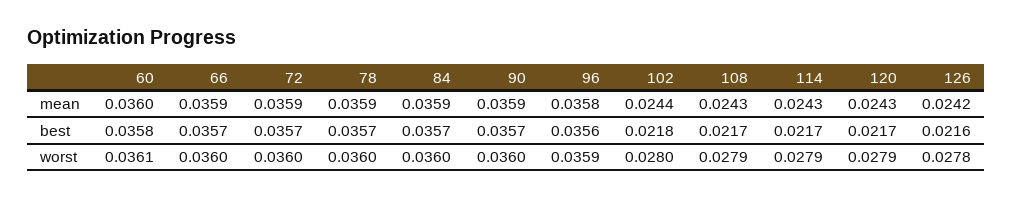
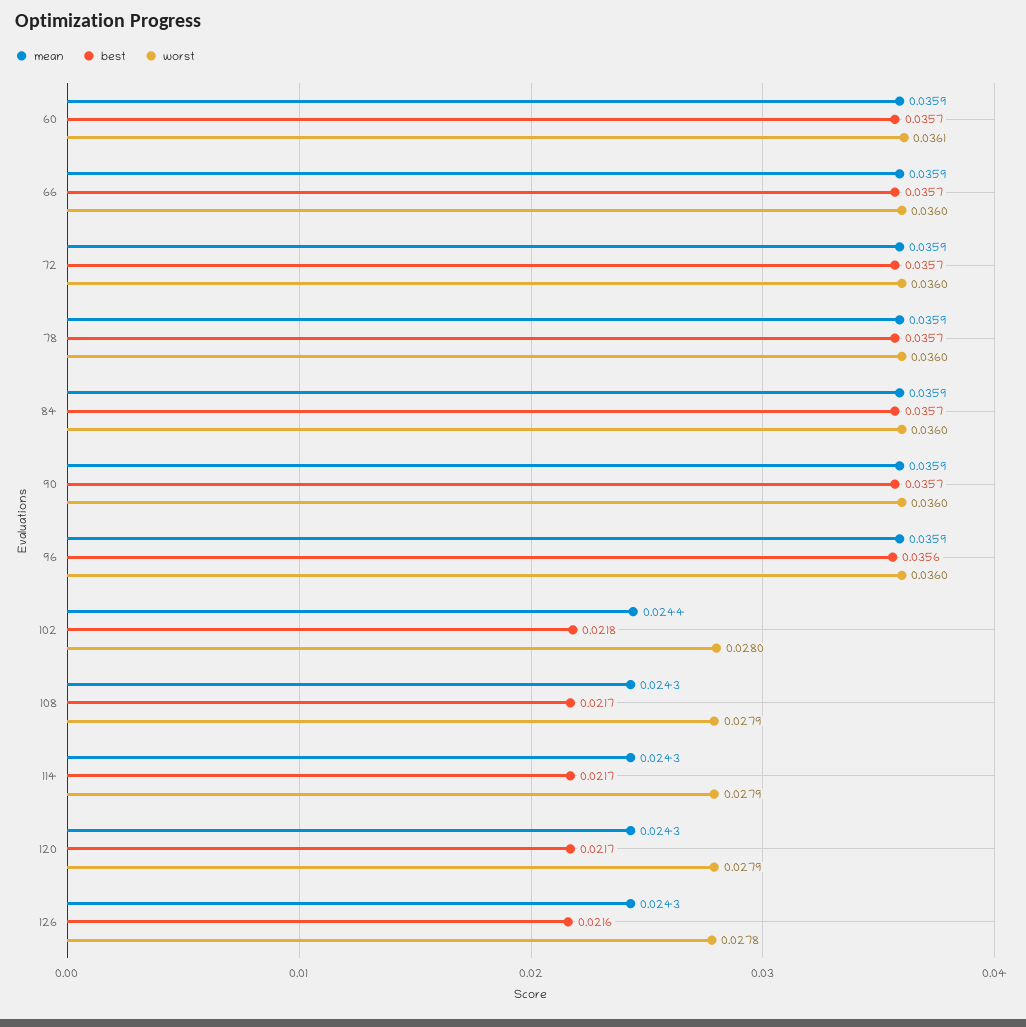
  {
    "mean": {
-     "60": 0.036,
+     "60": 0.0359,
      "66": 0.0359,
      "72": 0.0359,
      "78": 0.0359,
      "84": 0.0359,
      "90": 0.0359,
-     "96": 0.0358,
+     "96": 0.0359,
      "102": 0.0244,
      "108": 0.0243,
      "114": 0.0243,
      "120": 0.0243,
-     "126": 0.0242
+     "126": 0.0243
    },
    "best": {
-     "60": 0.0358,
+     "60": 0.0357,
      "66": 0.0357,
      "72": 0.0357,
      "78": 0.0357,
      "84": 0.0357,
      "90": 0.0357,
      "96": 0.0356,
      "102": 0.0218,
      "108": 0.0217,
      "114": 0.0217,
      "120": 0.0217,
      "126": 0.0216
    },
    "worst": {
      "60": 0.0361,
      "66": 0.036,
      "72": 0.036,
      "78": 0.036,
      "84": 0.036,
      "90": 0.036,
-     "96": 0.0359,
+     "96": 0.036,
      "102": 0.028,
      "108": 0.0279,
      "114": 0.0279,
      "120": 0.0279,
      "126": 0.0278
    }
  }

